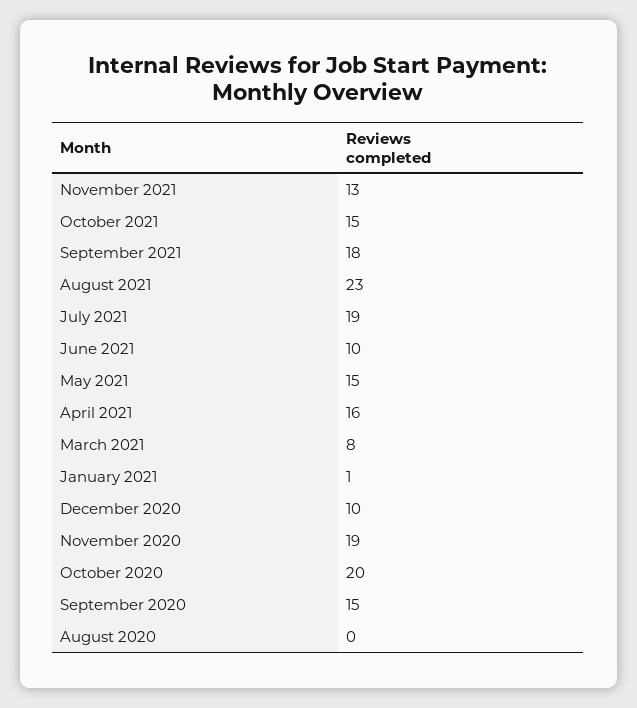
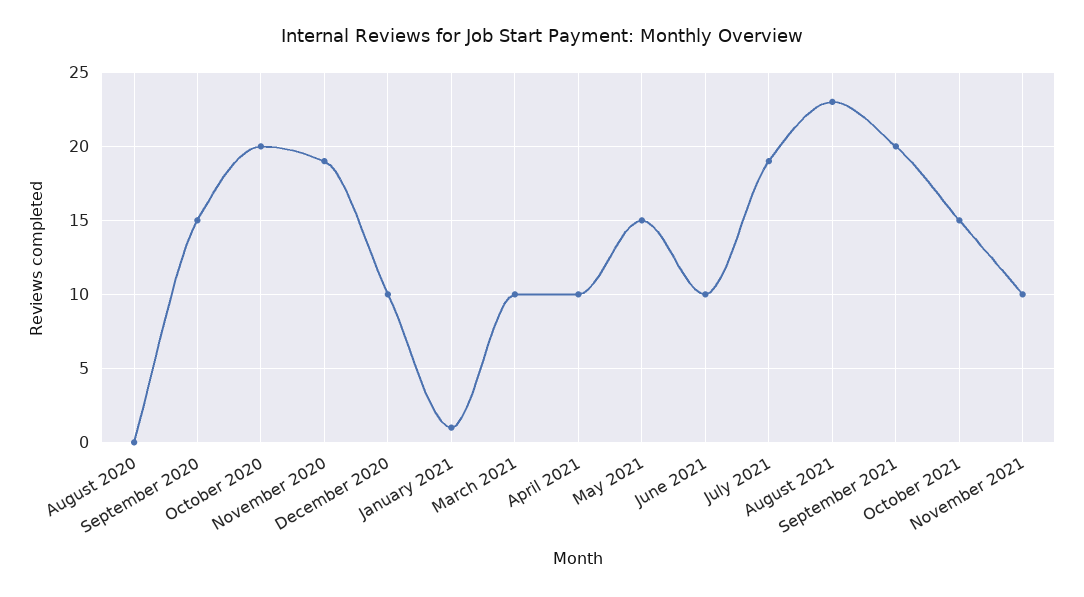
  {
-   "November 2021": 13,
+   "November 2021": 10,
    "October 2021": 15,
-   "September 2021": 18,
+   "September 2021": 20,
    "August 2021": 23,
    "July 2021": 19,
    "June 2021": 10,
    "May 2021": 15,
-   "April 2021": 16,
+   "April 2021": 10,
-   "March 2021": 8,
+   "March 2021": 10,
    "January 2021": 1,
    "December 2020": 10,
    "November 2020": 19,
    "October 2020": 20,
    "September 2020": 15,
    "August 2020": 0
  }

